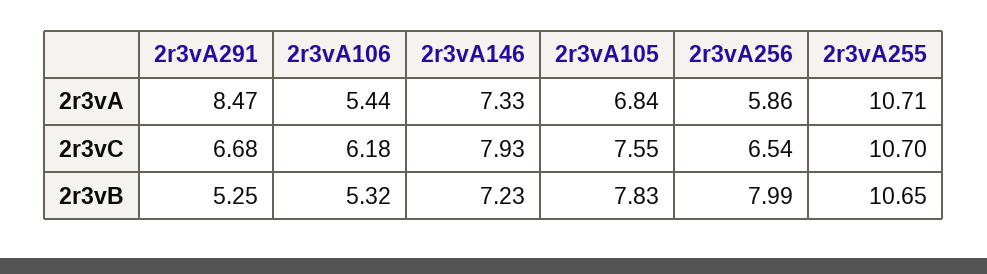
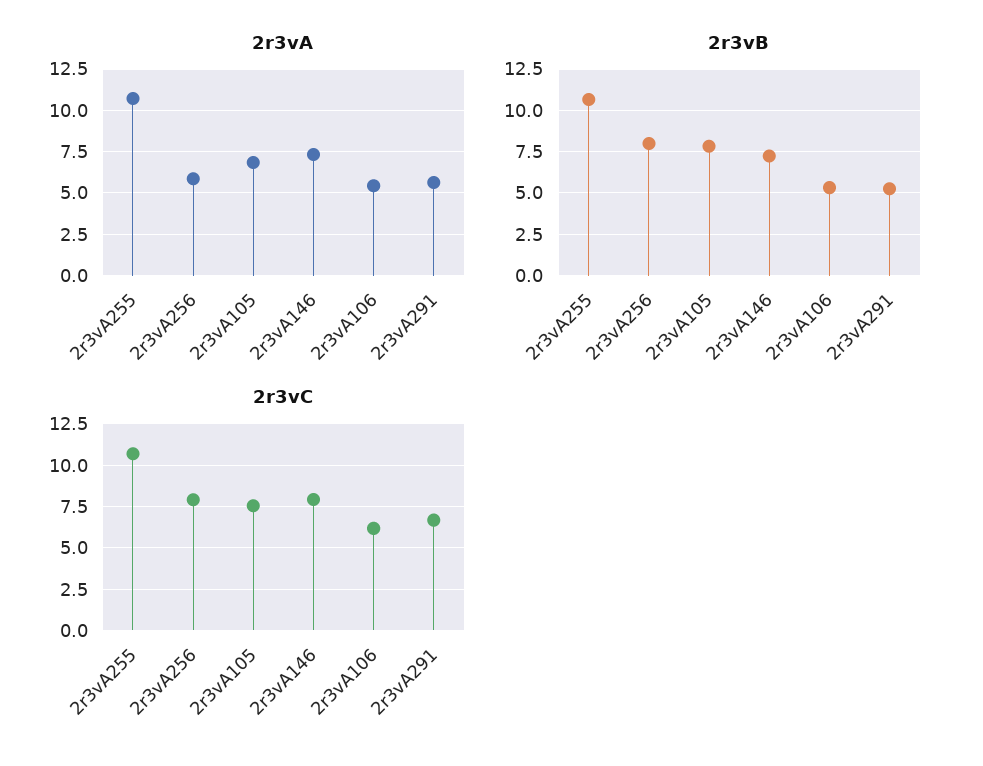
  {
    "2r3vA": {
-     "2r3vA291": 8.47,
+     "2r3vA291": 5.5,
      "2r3vA106": 5.44,
      "2r3vA146": 7.33,
      "2r3vA105": 6.84,
      "2r3vA256": 5.86,
      "2r3vA255": 10.71
    },
    "2r3vC": {
      "2r3vA291": 6.68,
      "2r3vA106": 6.18,
      "2r3vA146": 7.93,
      "2r3vA105": 7.55,
-     "2r3vA256": 6.54,
+     "2r3vA256": 8,
      "2r3vA255": 10.7
    },
    "2r3vB": {
      "2r3vA291": 5.25,
      "2r3vA106": 5.32,
      "2r3vA146": 7.23,
      "2r3vA105": 7.83,
      "2r3vA256": 7.99,
      "2r3vA255": 10.65
    }
  }

